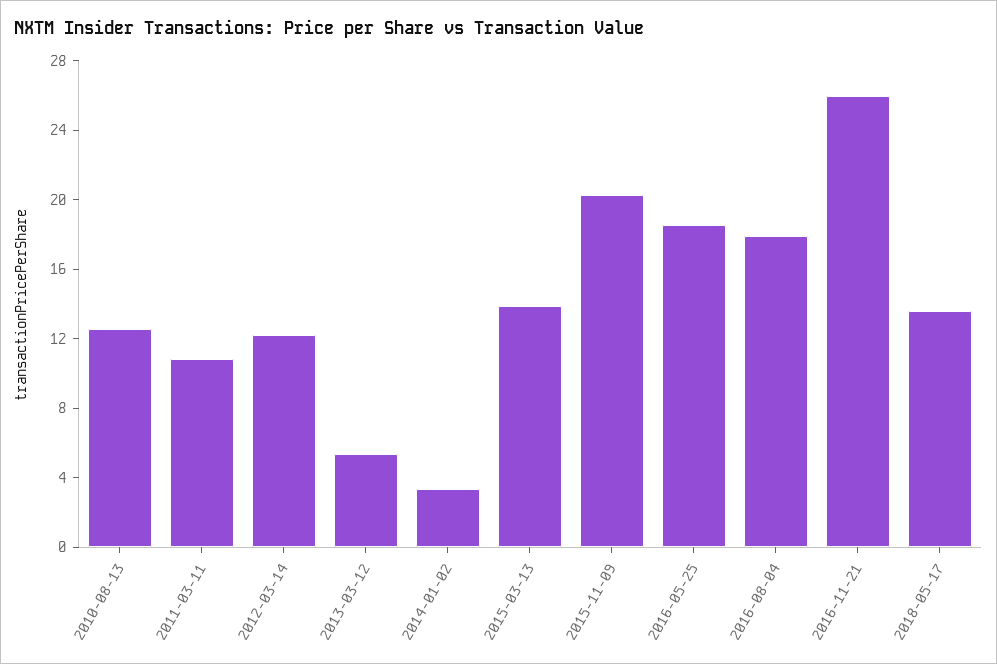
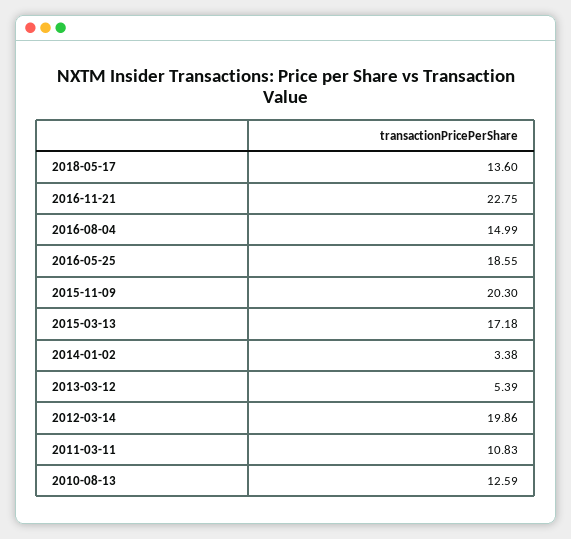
  {
    "2010-08-13": 12.59,
    "2011-03-11": 10.83,
-   "2012-03-14": 12,
+   "2012-03-14": 19.86,
    "2013-03-12": 5.39,
    "2014-01-02": 3.38,
-   "2015-03-13": 14,
+   "2015-03-13": 17.18,
    "2015-11-09": 20.3,
    "2016-05-25": 18.55,
-   "2016-08-04": 18,
+   "2016-08-04": 14.99,
-   "2016-11-21": 26,
+   "2016-11-21": 22.75,
    "2018-05-17": 13.6
  }

